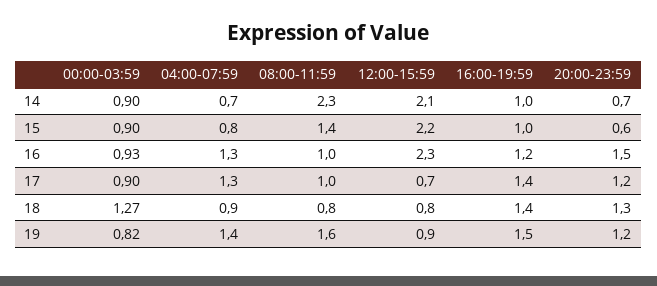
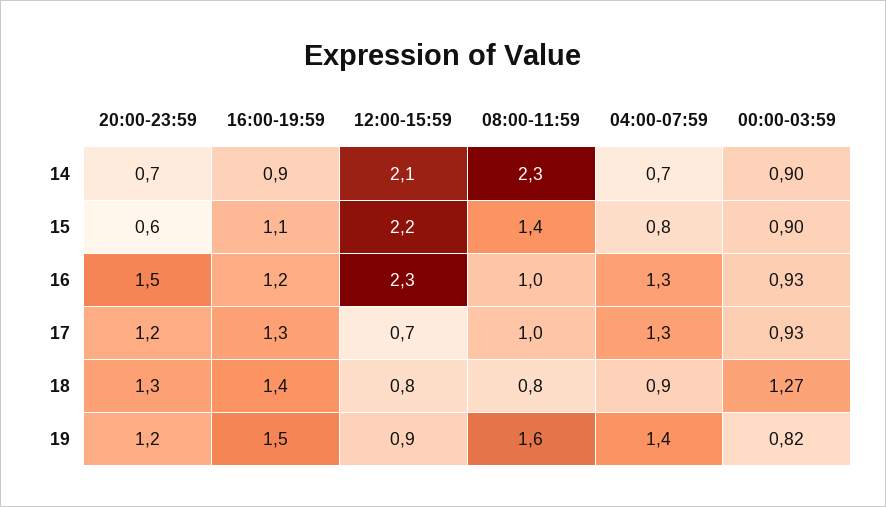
  {
    "00:00-03:59": {
      "14": 0.9,
      "15": 0.9,
      "16": 0.93,
-     "17": 0.9,
+     "17": 0.93,
      "18": 1.27,
      "19": 0.82
    },
    "04:00-07:59": {
      "14": 0.7,
      "15": 0.8,
      "16": 1.3,
      "17": 1.3,
      "18": 0.9,
      "19": 1.4
    },
    "08:00-11:59": {
      "14": 2.3,
      "15": 1.4,
      "16": 1,
      "17": 1,
      "18": 0.8,
      "19": 1.6
    },
    "12:00-15:59": {
      "14": 2.1,
      "15": 2.2,
      "16": 2.3,
      "17": 0.7,
      "18": 0.8,
      "19": 0.9
    },
    "16:00-19:59": {
-     "14": 1,
+     "14": 0.9,
-     "15": 1,
+     "15": 1.1,
      "16": 1.2,
-     "17": 1.4,
+     "17": 1.3,
      "18": 1.4,
      "19": 1.5
    },
    "20:00-23:59": {
      "14": 0.7,
      "15": 0.6,
      "16": 1.5,
      "17": 1.2,
      "18": 1.3,
      "19": 1.2
    }
  }

